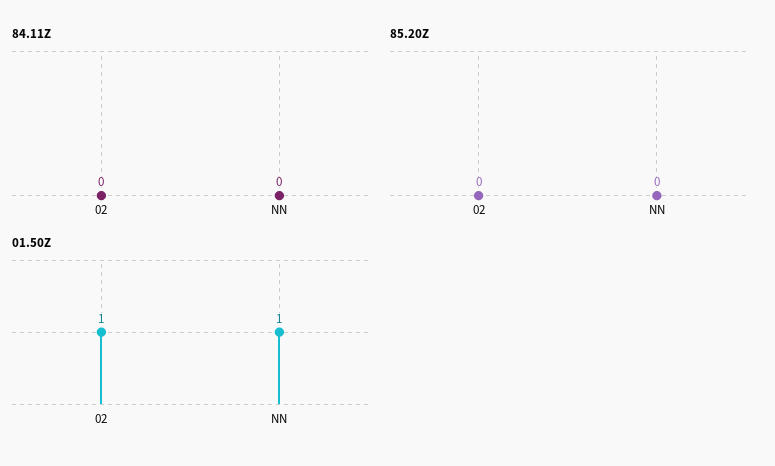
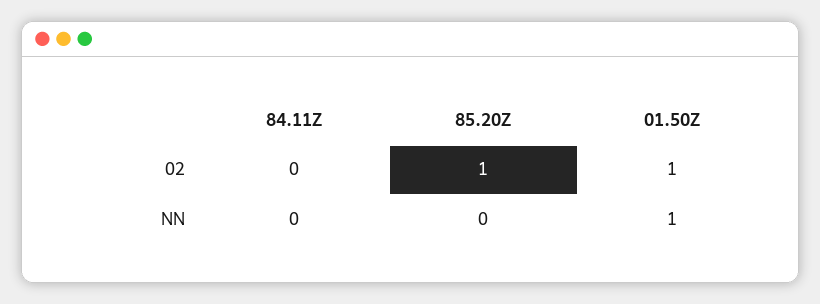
  {
    "84.11Z": {
      "02": 0,
      "NN": 0
    },
    "85.20Z": {
-     "02": 0,
+     "02": 1,
      "NN": 0
    },
    "01.50Z": {
      "02": 1,
      "NN": 1
    }
  }

